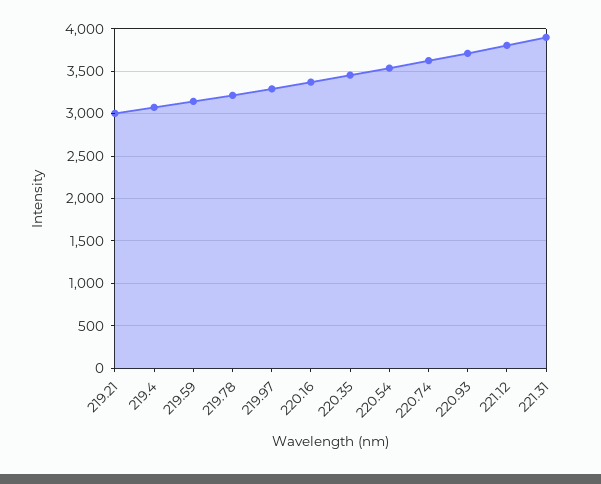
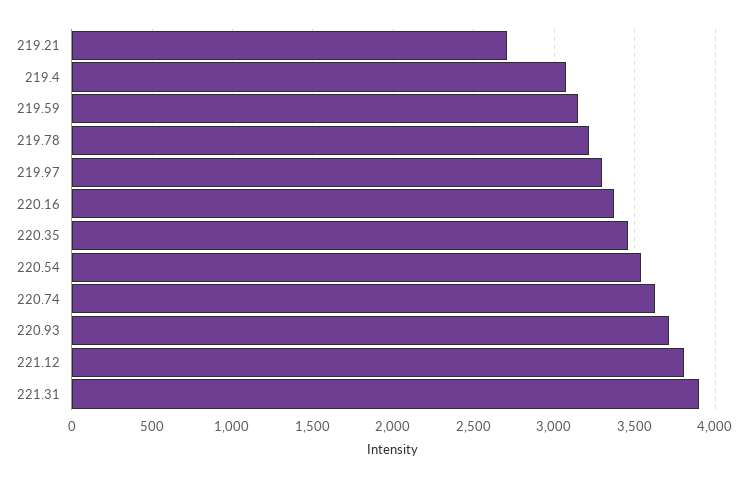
  {
-   "219.21": 3000,
+   "219.21": 2700,
    "219.4": 3100,
    "219.59": 3150,
    "219.78": 3200,
    "219.97": 3300,
    "220.16": 3350,
    "220.35": 3450,
    "220.54": 3550,
    "220.74": 3600,
    "220.93": 3700,
    "221.12": 3800,
    "221.31": 3900
  }

